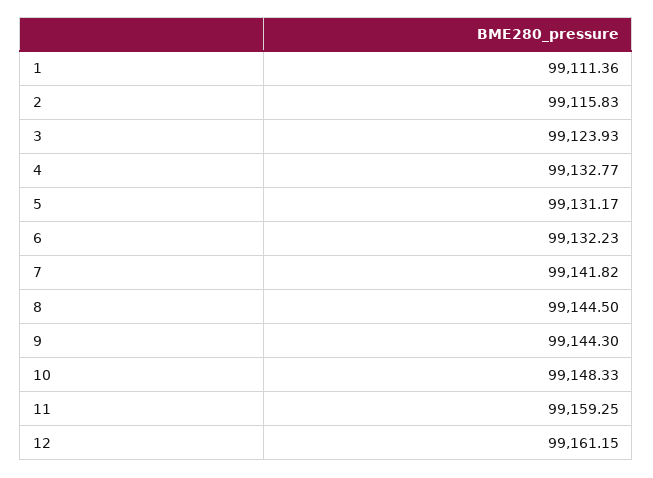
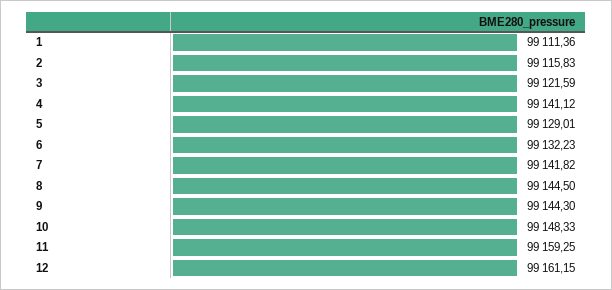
  {
    "1": 99111.36,
    "2": 99115.83,
-   "3": 99123.93,
+   "3": 99121.59,
-   "4": 99132.77,
+   "4": 99141.12,
-   "5": 99131.17,
+   "5": 99129.01,
    "6": 99132.23,
    "7": 99141.82,
    "8": 99144.5,
    "9": 99144.3,
    "10": 99148.33,
    "11": 99159.25,
    "12": 99161.15
  }

